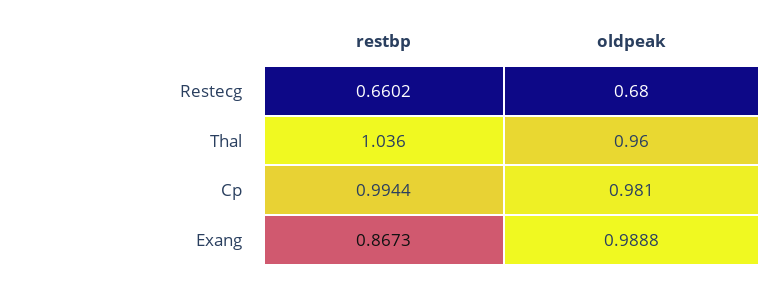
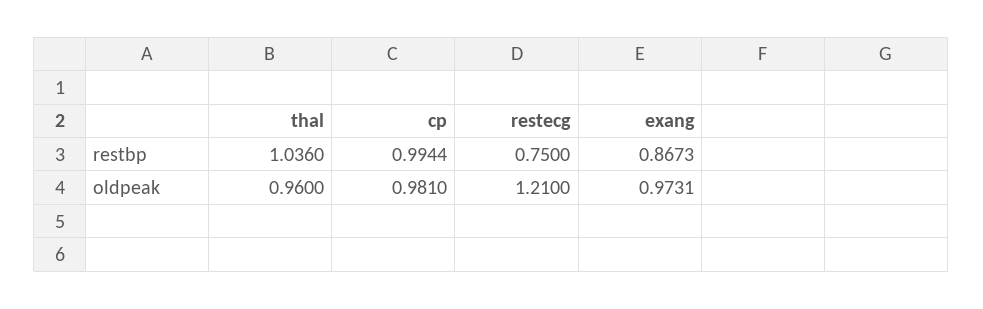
  {
    "restbp": {
-     "Restecg": 0.6602,
+     "Restecg": 0.75,
      "Thal": 1.036,
      "Cp": 0.9944,
      "Exang": 0.8673
    },
    "oldpeak": {
-     "Restecg": 0.68,
+     "Restecg": 1.21,
      "Thal": 0.96,
      "Cp": 0.981,
-     "Exang": 0.9888
+     "Exang": 0.9731
    }
  }

